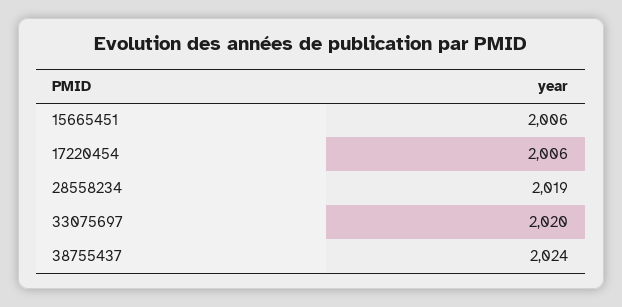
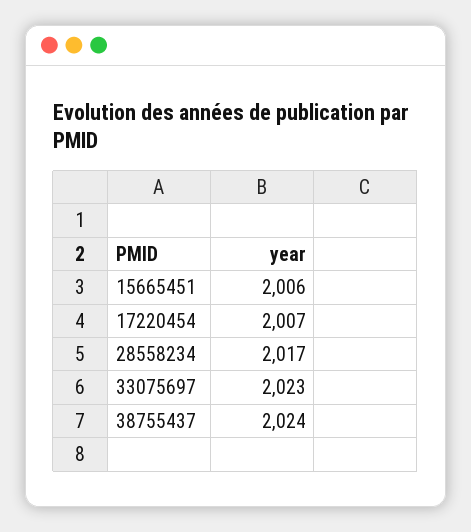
  {
    "15665451": 2006,
-   "17220454": 2006,
+   "17220454": 2007,
-   "28558234": 2019,
+   "28558234": 2017,
-   "33075697": 2020,
+   "33075697": 2023,
    "38755437": 2024
  }

